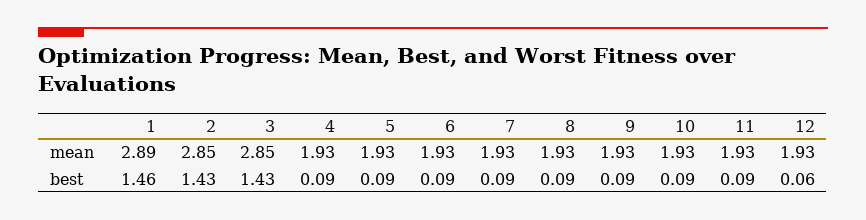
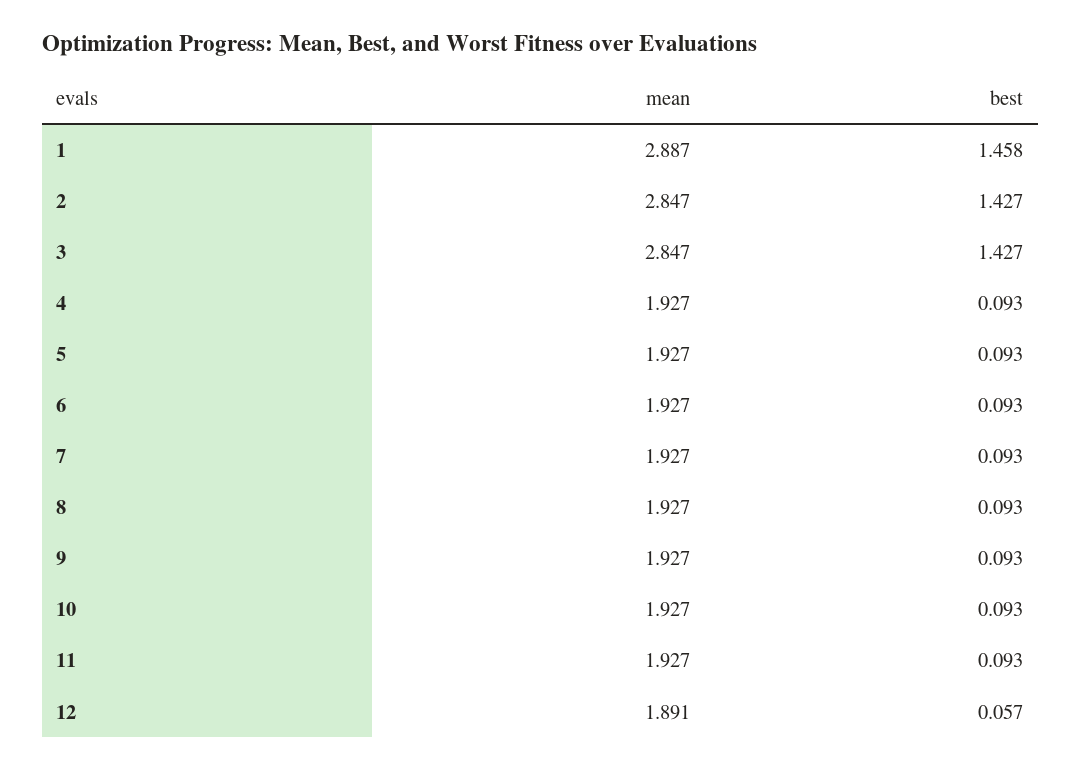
  {
    "1": {
      "mean": 2.887,
      "best": 1.458
    },
    "2": {
      "mean": 2.847,
      "best": 1.427
    },
    "3": {
      "mean": 2.847,
      "best": 1.427
    },
    "4": {
      "mean": 1.927,
      "best": 0.093
    },
    "5": {
      "mean": 1.927,
      "best": 0.093
    },
    "6": {
      "mean": 1.927,
      "best": 0.093
    },
    "7": {
      "mean": 1.927,
      "best": 0.093
    },
    "8": {
      "mean": 1.927,
      "best": 0.093
    },
    "9": {
      "mean": 1.927,
      "best": 0.093
    },
    "10": {
      "mean": 1.927,
      "best": 0.093
    },
    "11": {
      "mean": 1.927,
      "best": 0.093
    },
    "12": {
-     "mean": 1.93,
+     "mean": 1.891,
      "best": 0.057
    }
  }

